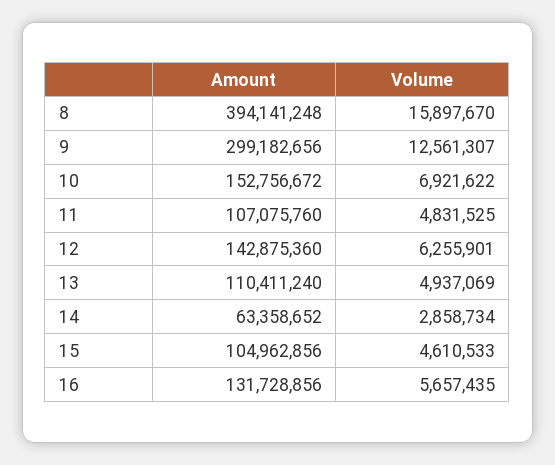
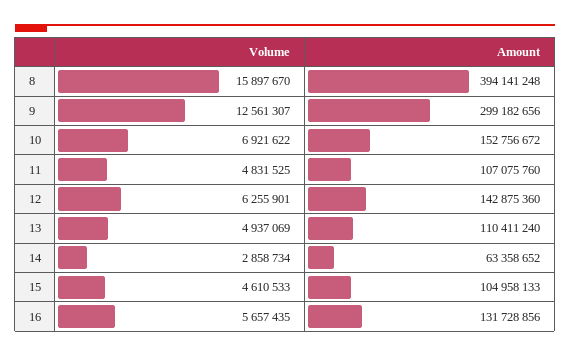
  {
    "Amount": {
      "8": 394141248,
      "9": 299182656,
      "10": 152756672,
      "11": 107075760,
      "12": 142875360,
      "13": 110411240,
      "14": 63358652,
-     "15": 104962856,
+     "15": 104958133,
      "16": 131728856
    },
    "Volume": {
      "8": 15897670,
      "9": 12561307,
      "10": 6921622,
      "11": 4831525,
      "12": 6255901,
      "13": 4937069,
      "14": 2858734,
      "15": 4610533,
      "16": 5657435
    }
  }

